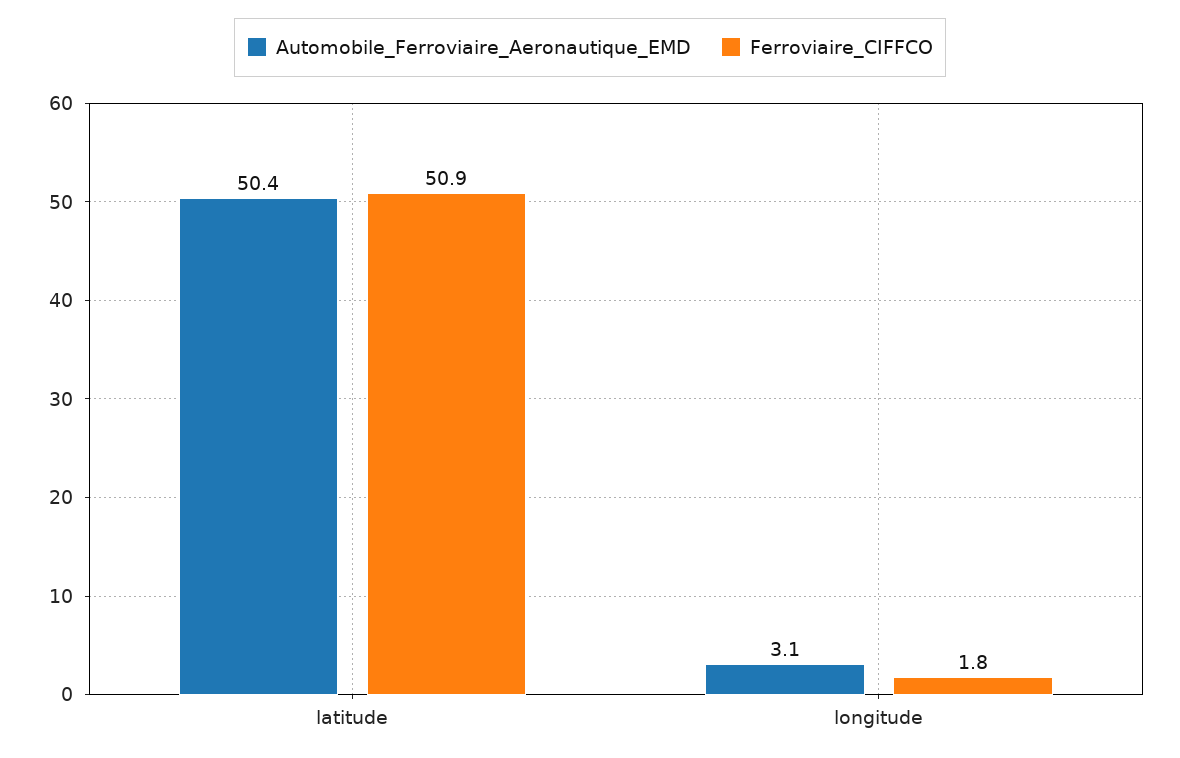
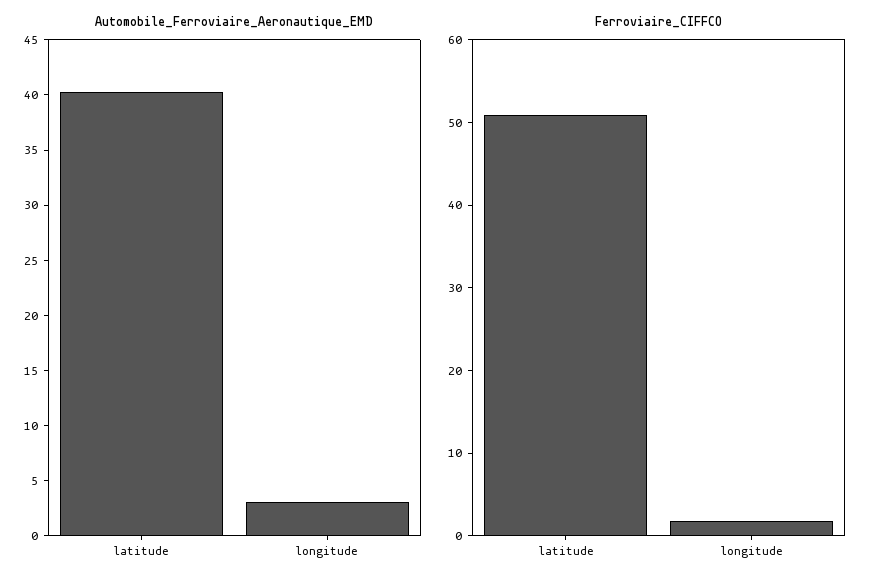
  {
    "Automobile_Ferroviaire_Aeronautique_EMD": {
-     "latitude": 50.4,
+     "latitude": 40,
      "longitude": 3.1
    },
    "Ferroviaire_CIFFCO": {
      "latitude": 50.9,
      "longitude": 1.8
    }
  }

